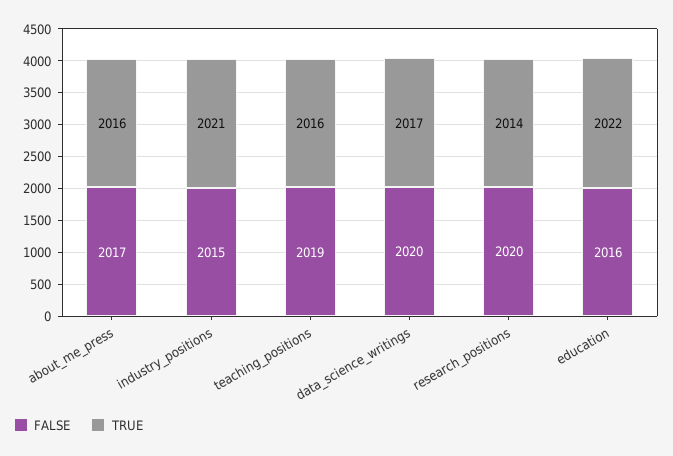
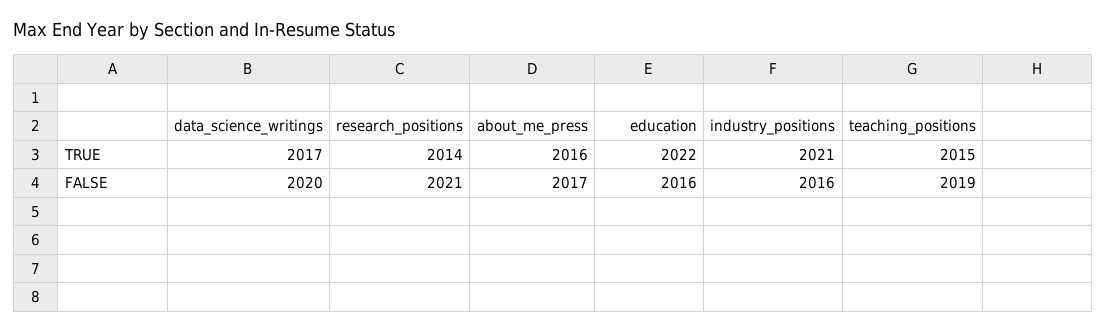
  {
    "FALSE": {
      "about_me_press": 2017,
-     "industry_positions": 2015,
+     "industry_positions": 2016,
      "teaching_positions": 2019,
      "data_science_writings": 2020,
-     "research_positions": 2020,
+     "research_positions": 2021,
      "education": 2016
    },
    "TRUE": {
      "about_me_press": 2016,
      "industry_positions": 2021,
-     "teaching_positions": 2016,
+     "teaching_positions": 2015,
      "data_science_writings": 2017,
      "research_positions": 2014,
      "education": 2022
    }
  }

